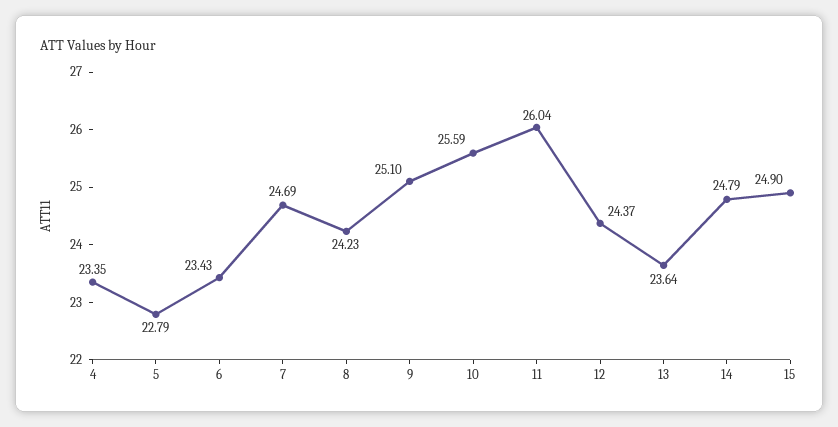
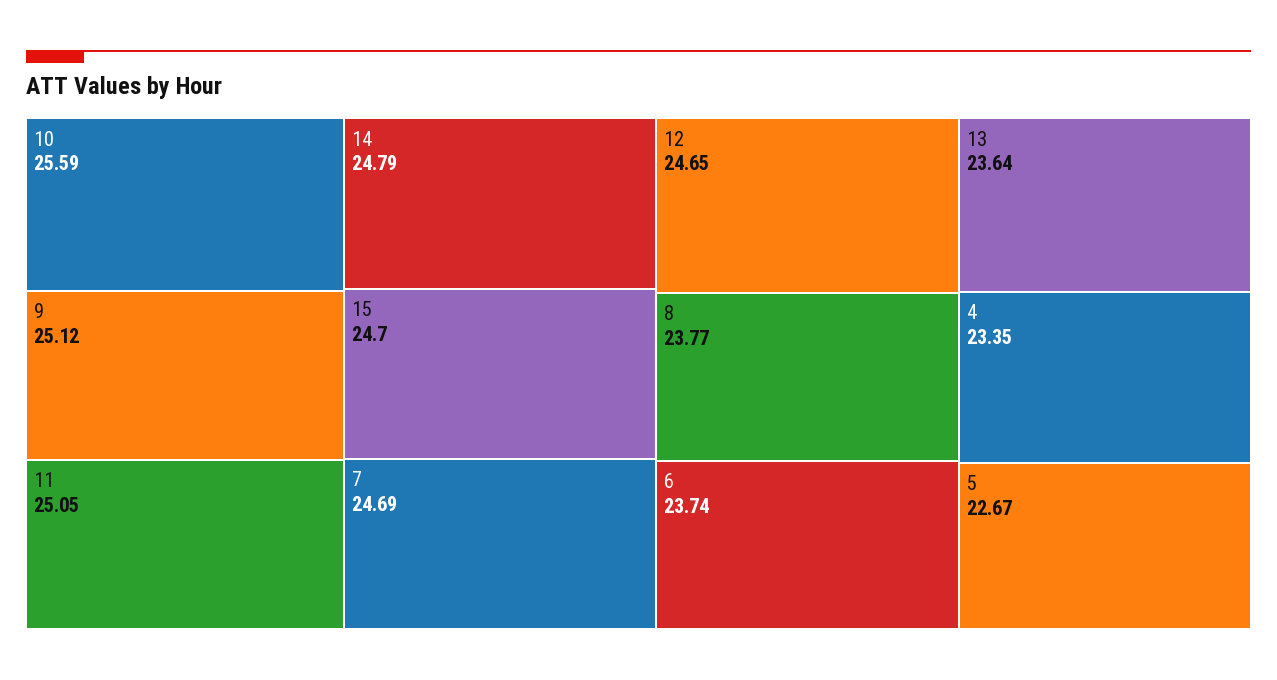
  {
    "4": 23.35,
-   "5": 22.79,
+   "5": 22.67,
-   "6": 23.43,
+   "6": 23.74,
    "7": 24.69,
-   "8": 24.23,
+   "8": 23.77,
-   "9": 25.1,
+   "9": 25.12,
    "10": 25.59,
-   "11": 26.04,
+   "11": 25.05,
-   "12": 24.37,
+   "12": 24.65,
    "13": 23.64,
    "14": 24.79,
-   "15": 24.9
+   "15": 24.7
  }

